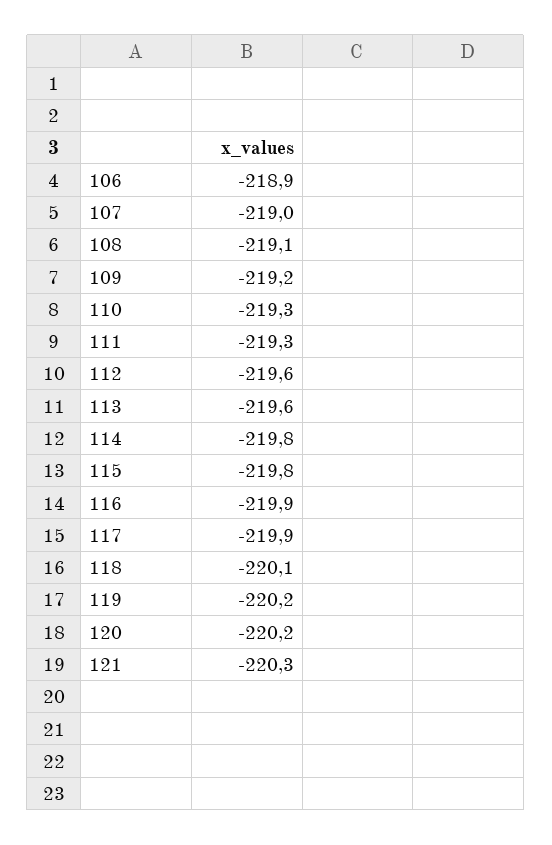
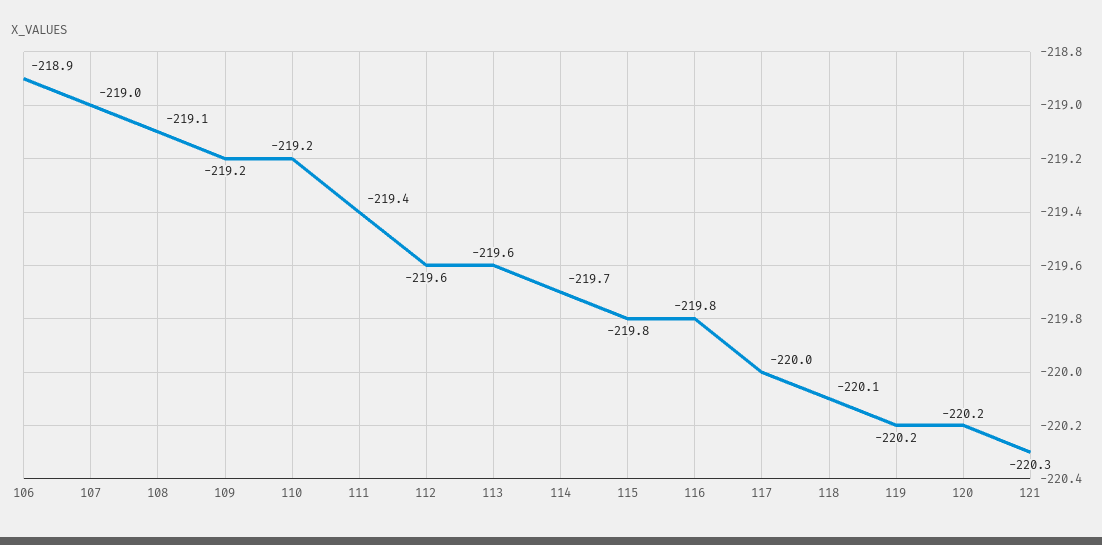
  {
    "106": -218.9,
    "107": -219,
    "108": -219.1,
    "109": -219.2,
-   "110": -219.3,
+   "110": -219.2,
-   "111": -219.3,
+   "111": -219.4,
    "112": -219.6,
    "113": -219.6,
-   "114": -219.8,
+   "114": -219.7,
    "115": -219.8,
-   "116": -219.9,
+   "116": -219.8,
-   "117": -219.9,
+   "117": -220,
    "118": -220.1,
    "119": -220.2,
    "120": -220.2,
    "121": -220.3
  }

